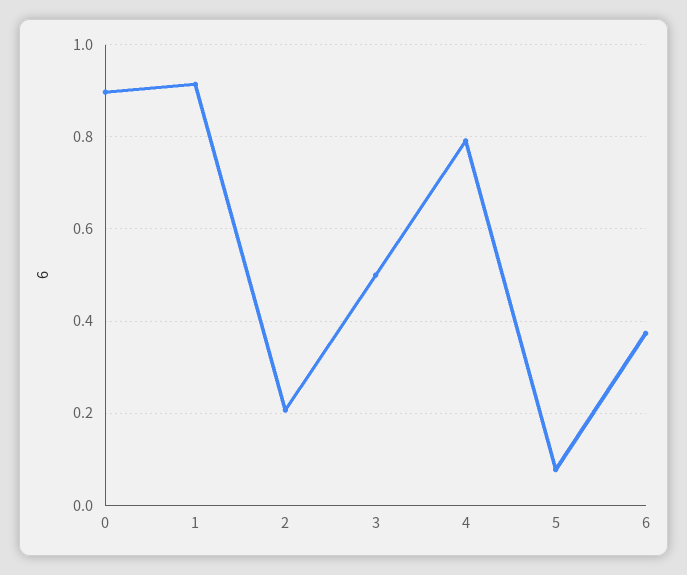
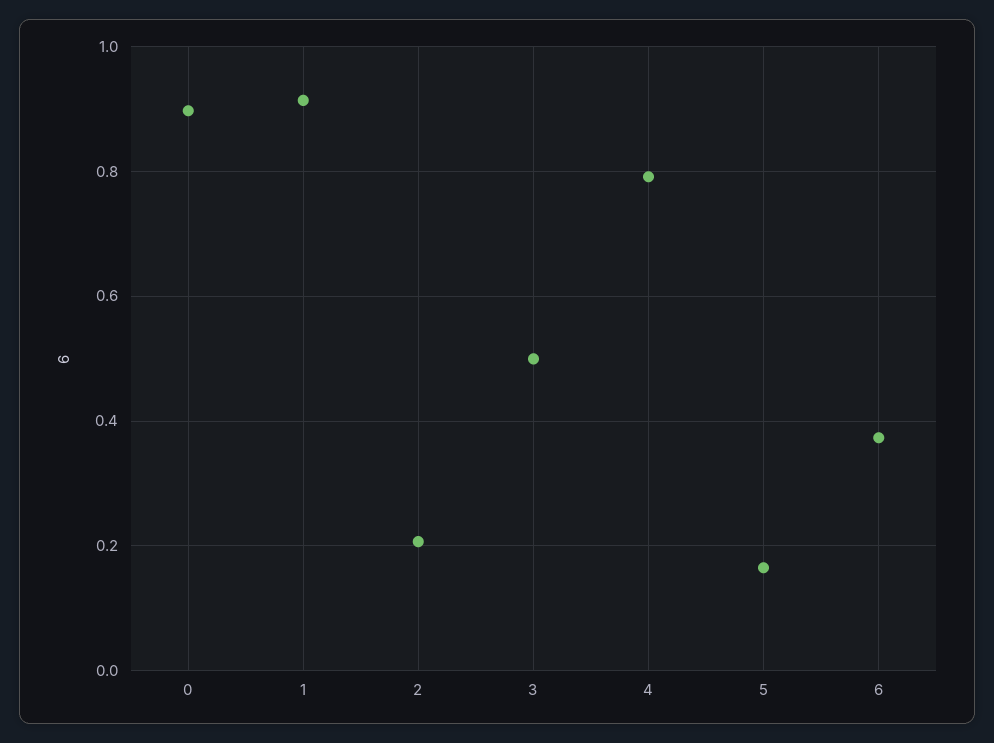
  {
    "0": 0.9,
    "1": 0.92,
    "2": 0.2,
    "3": 0.5,
    "4": 0.8,
-   "5": 0.08,
+   "5": 0.16,
    "6": 0.38
  }

